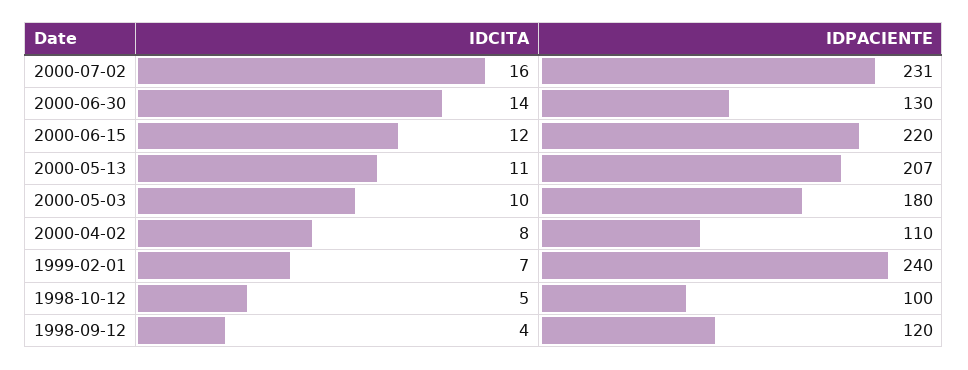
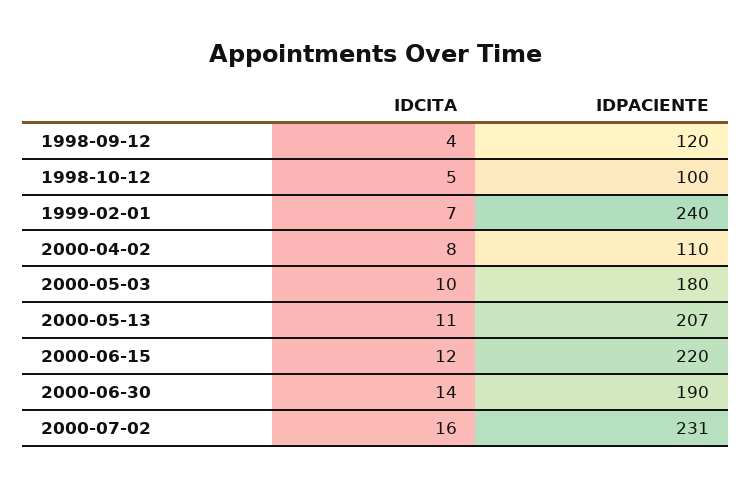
  {
    "IDCITA": {
      "2000-07-02": 16,
      "2000-06-30": 14,
      "2000-06-15": 12,
      "2000-05-13": 11,
      "2000-05-03": 10,
      "2000-04-02": 8,
      "1999-02-01": 7,
      "1998-10-12": 5,
      "1998-09-12": 4
    },
    "IDPACIENTE": {
      "2000-07-02": 231,
-     "2000-06-30": 130,
+     "2000-06-30": 190,
      "2000-06-15": 220,
      "2000-05-13": 207,
      "2000-05-03": 180,
      "2000-04-02": 110,
      "1999-02-01": 240,
      "1998-10-12": 100,
      "1998-09-12": 120
    }
  }

